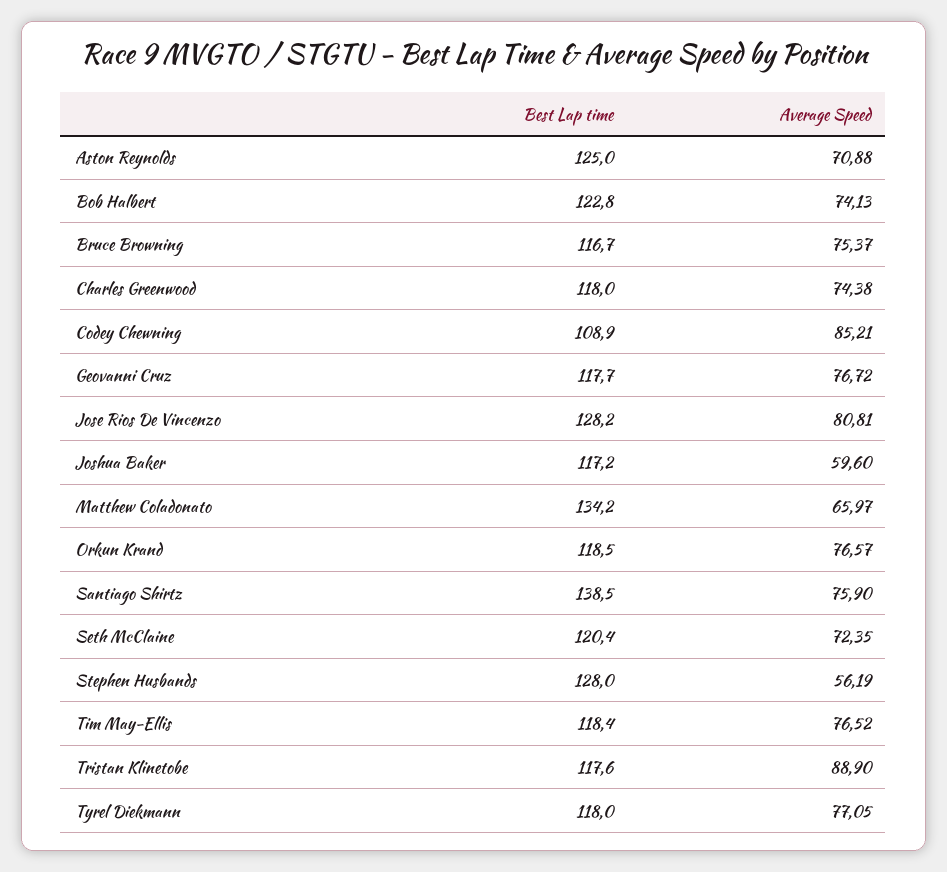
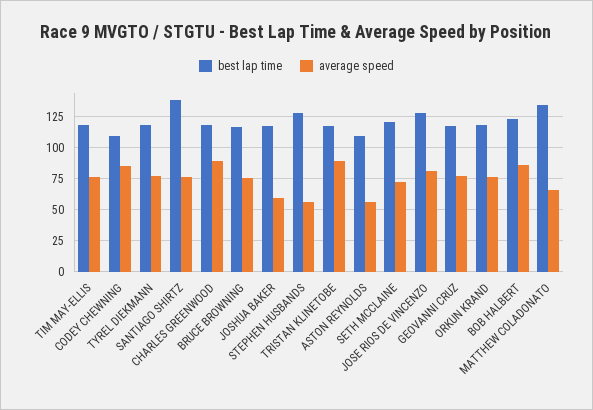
  {
    "Best Lap time": {
-     "Aston Reynolds": 125,
+     "Aston Reynolds": 110,
      "Bob Halbert": 122.8,
      "Bruce Browning": 116.7,
      "Charles Greenwood": 118,
      "Codey Chewning": 108.9,
      "Geovanni Cruz": 117.7,
      "Jose Rios De Vincenzo": 128.2,
      "Joshua Baker": 117.2,
      "Matthew Coladonato": 134.2,
      "Orkun Krand": 118.5,
      "Santiago Shirtz": 138.5,
      "Seth McClaine": 120.4,
      "Stephen Husbands": 128,
      "Tim May-Ellis": 118.4,
      "Tristan Klinetobe": 117.6,
      "Tyrel Diekmann": 118
    },
    "Average Speed": {
-     "Aston Reynolds": 70.88,
+     "Aston Reynolds": 55,
-     "Bob Halbert": 74.13,
+     "Bob Halbert": 85,
      "Bruce Browning": 75.37,
-     "Charles Greenwood": 74.38,
+     "Charles Greenwood": 90,
      "Codey Chewning": 85.21,
      "Geovanni Cruz": 76.72,
      "Jose Rios De Vincenzo": 80.81,
      "Joshua Baker": 59.6,
      "Matthew Coladonato": 65.97,
      "Orkun Krand": 76.57,
      "Santiago Shirtz": 75.9,
      "Seth McClaine": 72.35,
      "Stephen Husbands": 56.19,
      "Tim May-Ellis": 76.52,
      "Tristan Klinetobe": 88.9,
      "Tyrel Diekmann": 77.05
    }
  }

